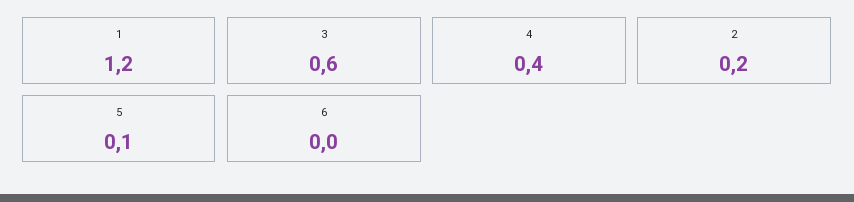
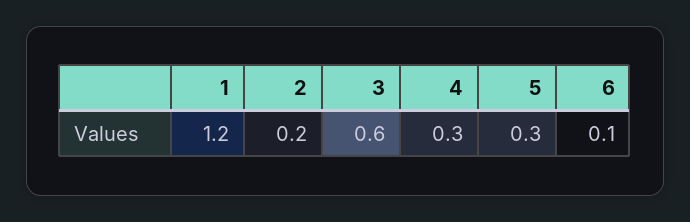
  {
    "1": 1.2,
    "3": 0.6,
-   "4": 0.4,
+   "4": 0.3,
    "2": 0.2,
-   "5": 0.1,
+   "5": 0.3,
-   "6": 0
+   "6": 0.1
  }

